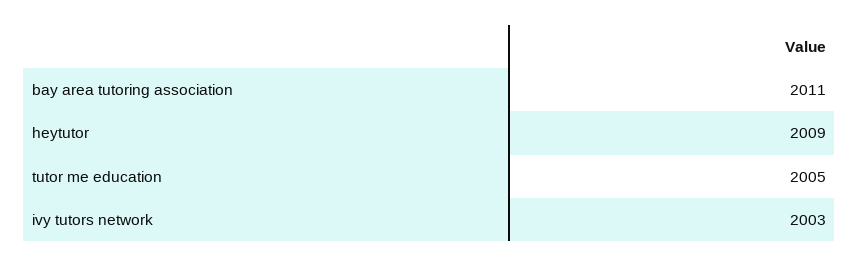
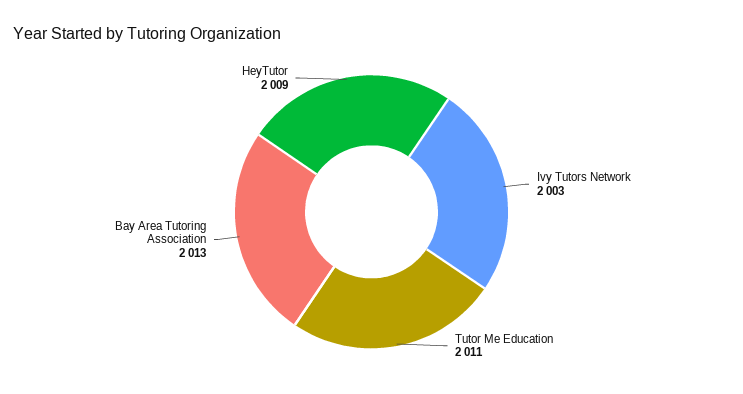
  {
-   "bay area tutoring association": 2011,
+   "bay area tutoring association": 2013,
    "heytutor": 2009,
-   "tutor me education": 2005,
+   "tutor me education": 2011,
    "ivy tutors network": 2003
  }

